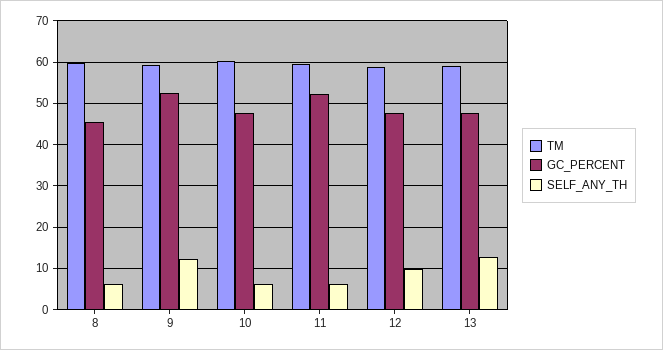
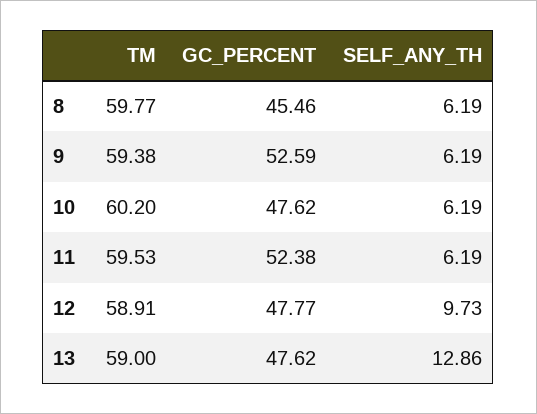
  {
    "TM": {
      "8": 59.77,
      "9": 59.38,
      "10": 60.2,
      "11": 59.53,
      "12": 58.91,
      "13": 59
    },
    "GC_PERCENT": {
      "8": 45.46,
      "9": 52.59,
      "10": 47.62,
      "11": 52.38,
      "12": 47.77,
      "13": 47.62
    },
    "SELF_ANY_TH": {
      "8": 6.19,
-     "9": 12,
+     "9": 6.19,
      "10": 6.19,
      "11": 6.19,
      "12": 9.73,
      "13": 12.86
    }
  }

